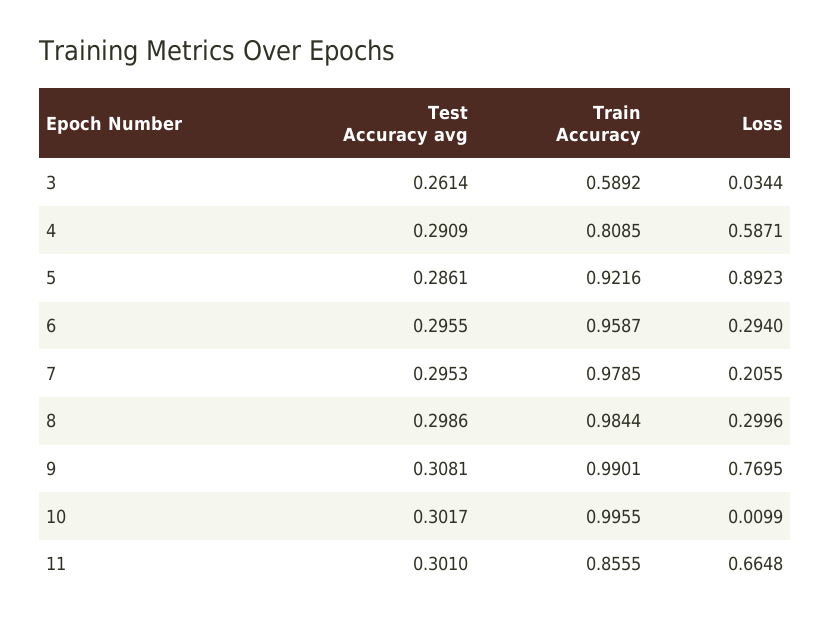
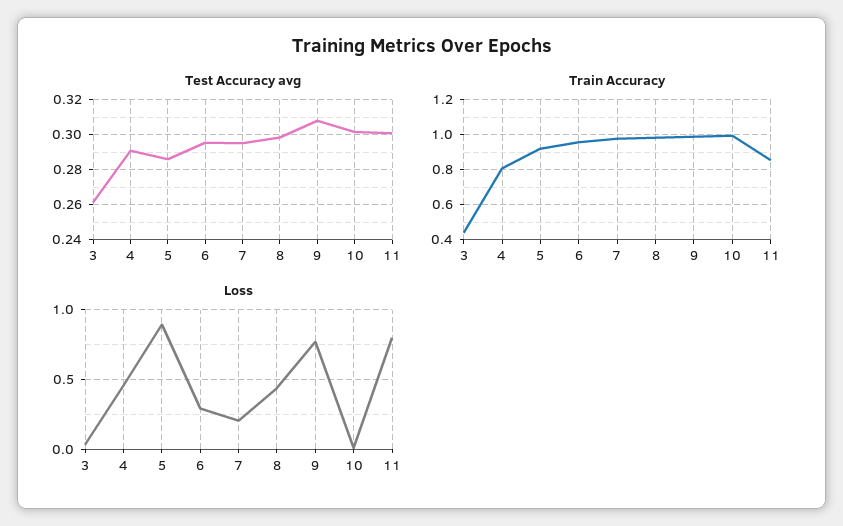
  {
    "Test Accuracy avg": {
      "3": 0.2614,
      "4": 0.2909,
      "5": 0.2861,
      "6": 0.2955,
      "7": 0.2953,
      "8": 0.2986,
      "9": 0.3081,
      "10": 0.3017,
      "11": 0.301
    },
    "Train Accuracy": {
-     "3": 0.5892,
+     "3": 0.45,
      "4": 0.8085,
      "5": 0.9216,
      "6": 0.9587,
      "7": 0.9785,
      "8": 0.9844,
      "9": 0.9901,
      "10": 0.9955,
      "11": 0.8555
    },
    "Loss": {
      "3": 0.0344,
-     "4": 0.5871,
+     "4": 0.45,
      "5": 0.8923,
      "6": 0.294,
      "7": 0.2055,
-     "8": 0.2996,
+     "8": 0.45,
      "9": 0.7695,
      "10": 0.0099,
-     "11": 0.6648
+     "11": 0.8
    }
  }

